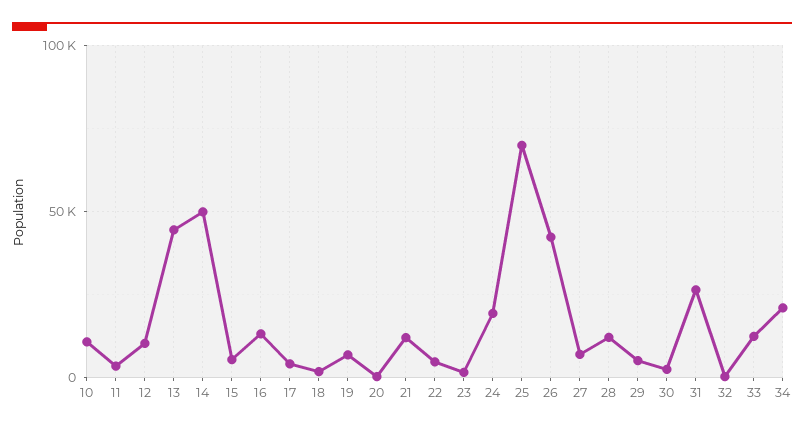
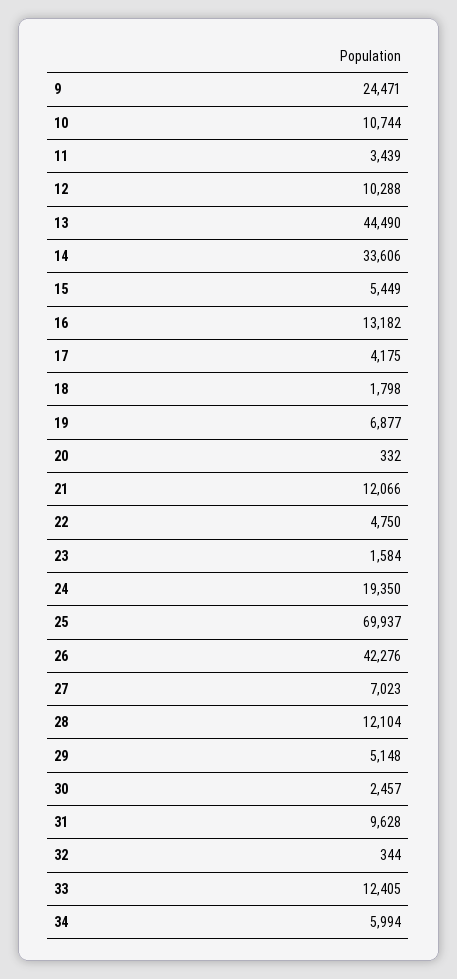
  {
    "10": 10744,
    "11": 3439,
    "12": 10288,
    "13": 44490,
-   "14": 50000,
+   "14": 33606,
    "15": 5449,
    "16": 13182,
    "17": 4175,
    "18": 1798,
    "19": 6877,
    "20": 332,
    "21": 12066,
    "22": 4750,
    "23": 1584,
    "24": 19350,
    "25": 69937,
    "26": 42276,
    "27": 7023,
    "28": 12104,
    "29": 5148,
    "30": 2457,
-   "31": 25000,
+   "31": 9628,
    "32": 344,
    "33": 12405,
-   "34": 20000
+   "34": 5994,
+   "9": 24471
  }

